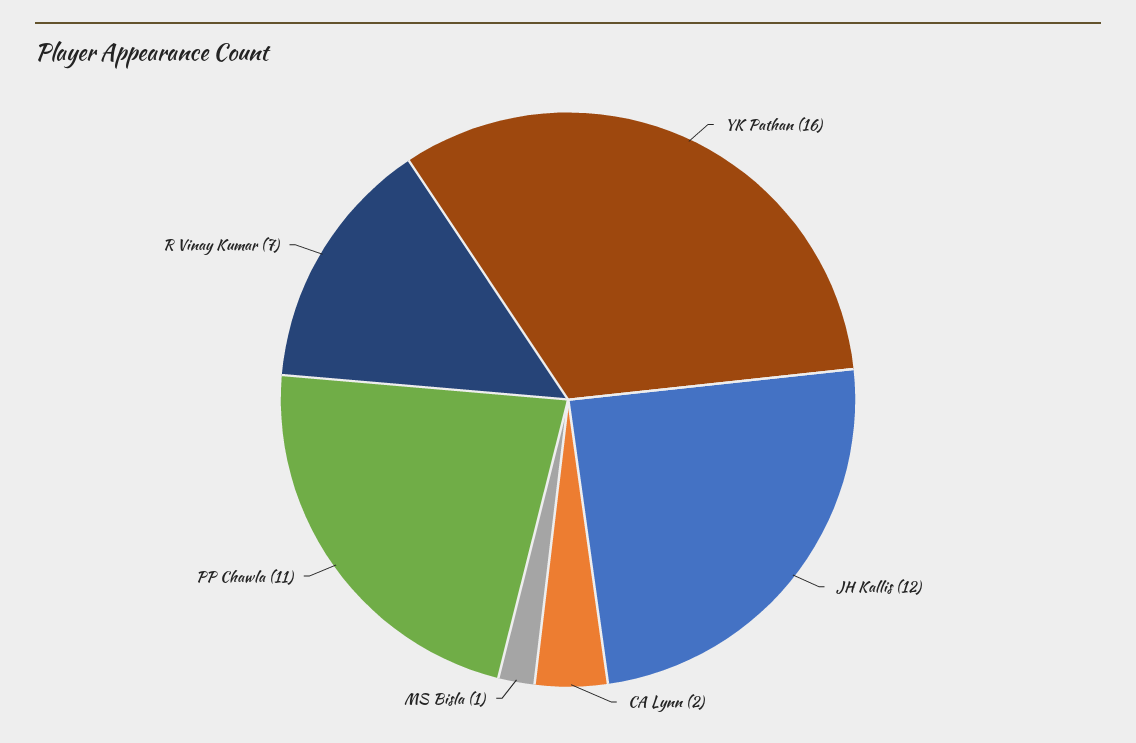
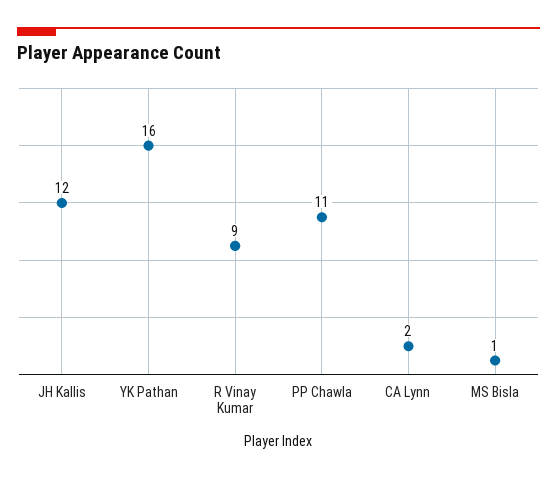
  {
    "YK Pathan": 16,
    "JH Kallis": 12,
    "CA Lynn": 2,
    "MS Bisla": 1,
    "PP Chawla": 11,
-   "R Vinay Kumar": 7
+   "R Vinay Kumar": 9
  }

